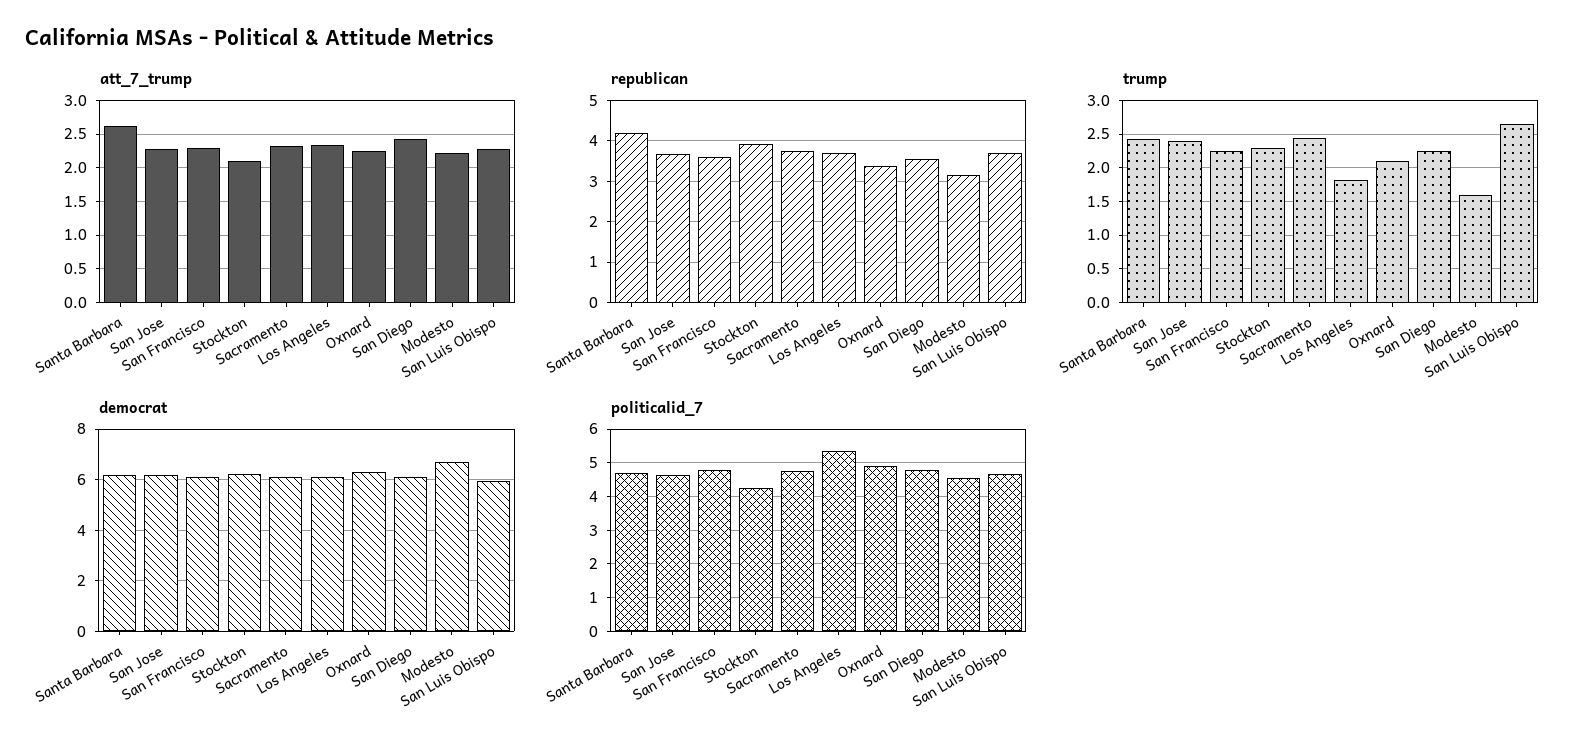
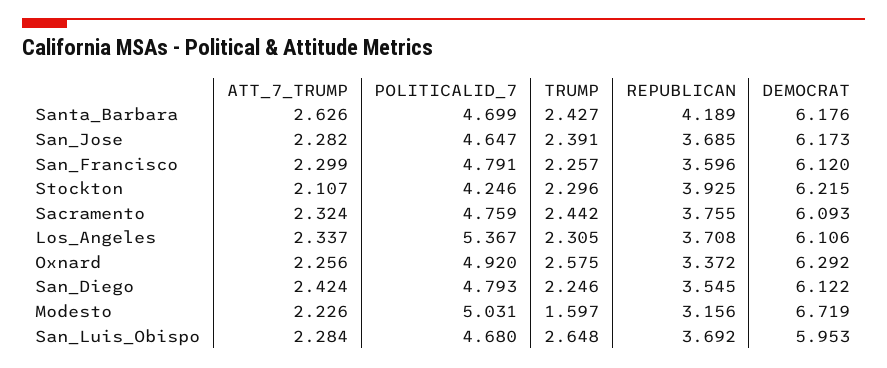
  {
    "att_7_trump": {
      "Santa Barbara": 2.626,
      "San Jose": 2.282,
      "San Francisco": 2.299,
      "Stockton": 2.107,
      "Sacramento": 2.324,
      "Los Angeles": 2.337,
      "Oxnard": 2.256,
      "San Diego": 2.424,
      "Modesto": 2.226,
      "San Luis Obispo": 2.284
    },
    "republican": {
      "Santa Barbara": 4.189,
      "San Jose": 3.685,
      "San Francisco": 3.596,
      "Stockton": 3.925,
      "Sacramento": 3.755,
      "Los Angeles": 3.708,
      "Oxnard": 3.372,
      "San Diego": 3.545,
      "Modesto": 3.156,
      "San Luis Obispo": 3.692
    },
    "trump": {
      "Santa Barbara": 2.427,
      "San Jose": 2.391,
      "San Francisco": 2.257,
      "Stockton": 2.296,
      "Sacramento": 2.442,
-     "Los Angeles": 1.8,
+     "Los Angeles": 2.305,
-     "Oxnard": 2.1,
+     "Oxnard": 2.575,
      "San Diego": 2.246,
      "Modesto": 1.597,
      "San Luis Obispo": 2.648
    },
    "democrat": {
      "Santa Barbara": 6.176,
      "San Jose": 6.173,
      "San Francisco": 6.12,
      "Stockton": 6.215,
      "Sacramento": 6.093,
      "Los Angeles": 6.106,
      "Oxnard": 6.292,
      "San Diego": 6.122,
      "Modesto": 6.719,
      "San Luis Obispo": 5.953
    },
    "politicalid_7": {
      "Santa Barbara": 4.699,
      "San Jose": 4.647,
      "San Francisco": 4.791,
      "Stockton": 4.246,
      "Sacramento": 4.759,
      "Los Angeles": 5.367,
      "Oxnard": 4.92,
      "San Diego": 4.793,
-     "Modesto": 4.6,
+     "Modesto": 5.031,
      "San Luis Obispo": 4.68
    }
  }

